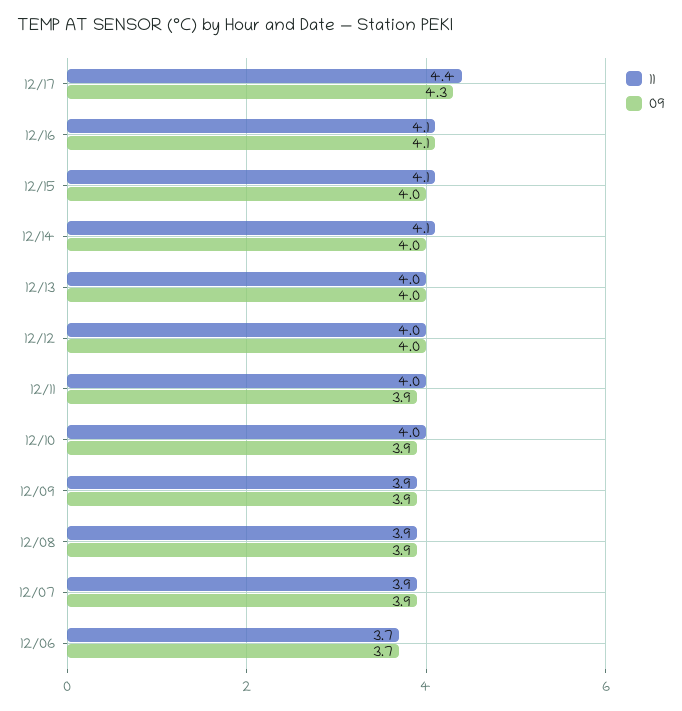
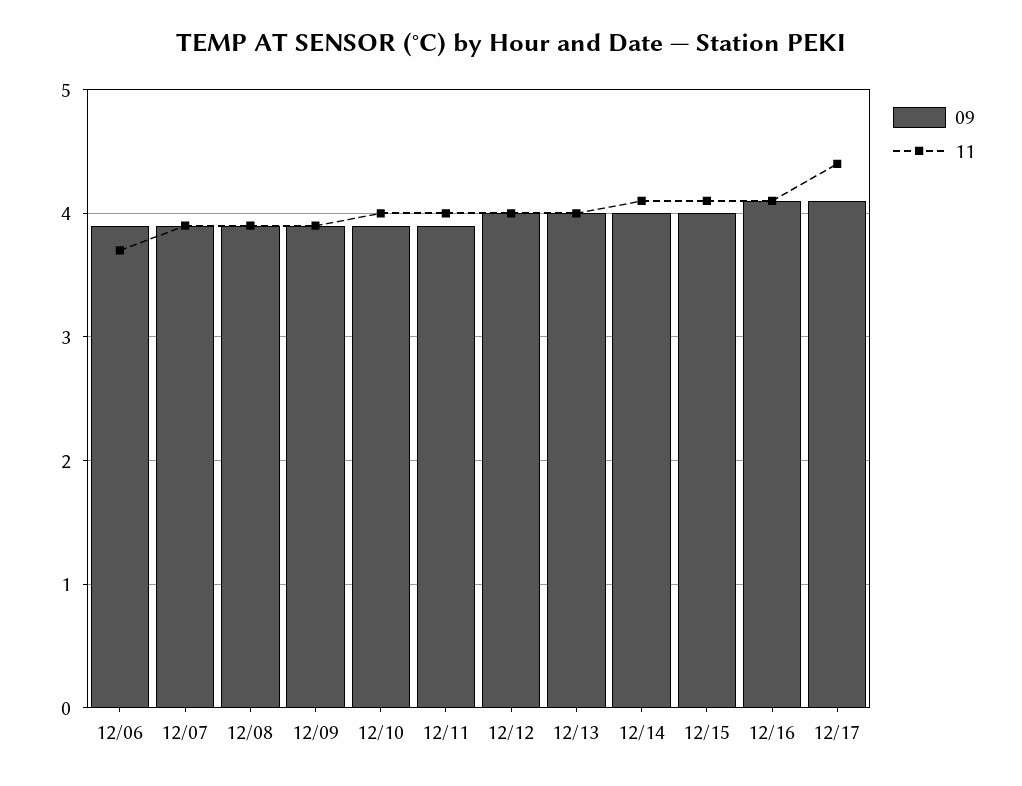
  {
    "11": {
      "12/17": 4.4,
      "12/16": 4.1,
      "12/15": 4.1,
      "12/14": 4.1,
      "12/13": 4,
      "12/12": 4,
      "12/11": 4,
      "12/10": 4,
      "12/09": 3.9,
      "12/08": 3.9,
      "12/07": 3.9,
      "12/06": 3.7
    },
    "09": {
-     "12/17": 4.3,
+     "12/17": 4.1,
      "12/16": 4.1,
      "12/15": 4,
      "12/14": 4,
      "12/13": 4,
      "12/12": 4,
      "12/11": 3.9,
      "12/10": 3.9,
      "12/09": 3.9,
      "12/08": 3.9,
      "12/07": 3.9,
-     "12/06": 3.7
+     "12/06": 3.9
    }
  }

